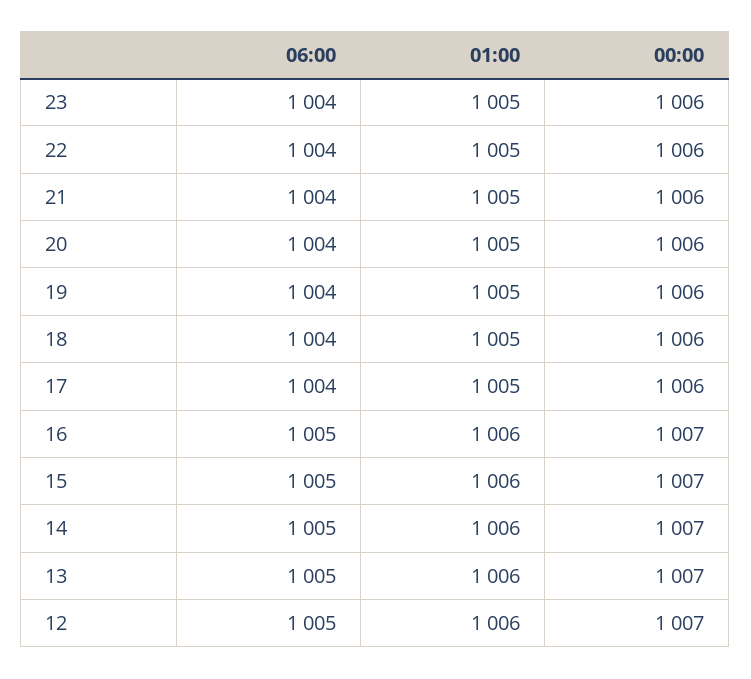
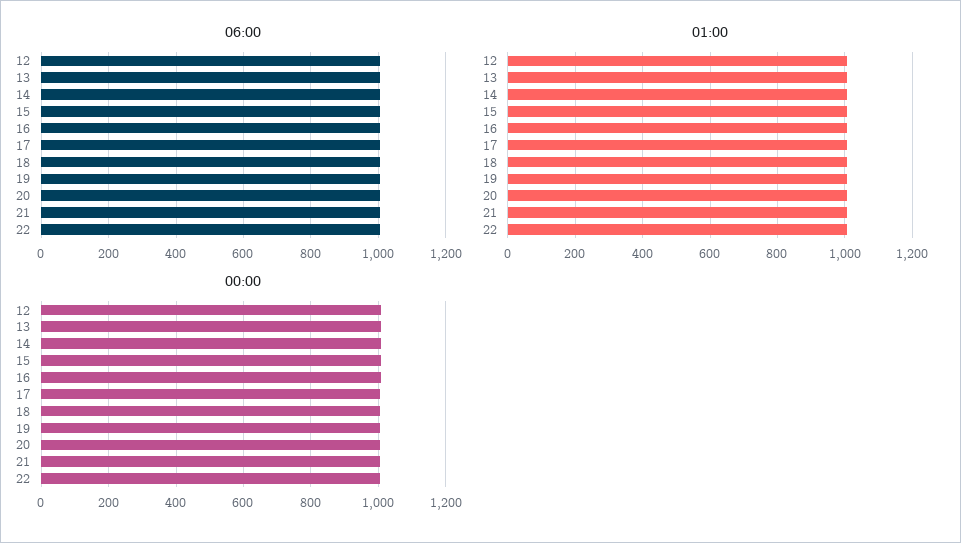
  {
    "06:00": {
-     "23": 1004,
      "22": 1004,
      "21": 1004,
      "20": 1004,
      "19": 1004,
      "18": 1004,
      "17": 1004,
      "16": 1005,
      "15": 1005,
      "14": 1005,
      "13": 1005,
      "12": 1005
    },
    "01:00": {
-     "23": 1005,
      "22": 1005,
      "21": 1005,
      "20": 1005,
      "19": 1005,
      "18": 1005,
      "17": 1005,
      "16": 1006,
      "15": 1006,
      "14": 1006,
      "13": 1006,
      "12": 1006
    },
    "00:00": {
-     "23": 1006,
      "22": 1006,
      "21": 1006,
      "20": 1006,
      "19": 1006,
      "18": 1006,
      "17": 1006,
      "16": 1007,
      "15": 1007,
      "14": 1007,
      "13": 1007,
      "12": 1007
    }
  }

